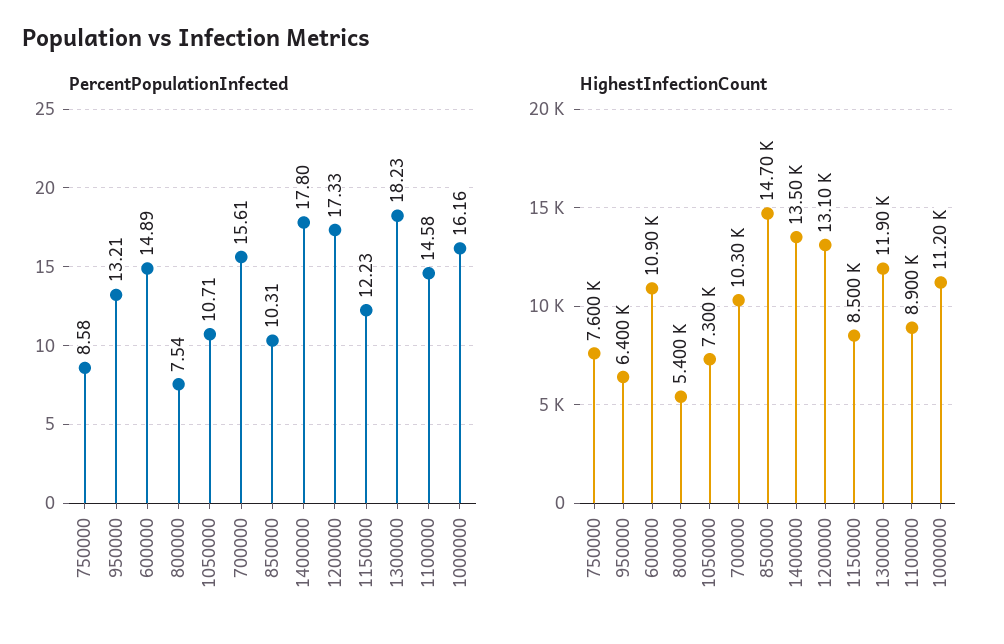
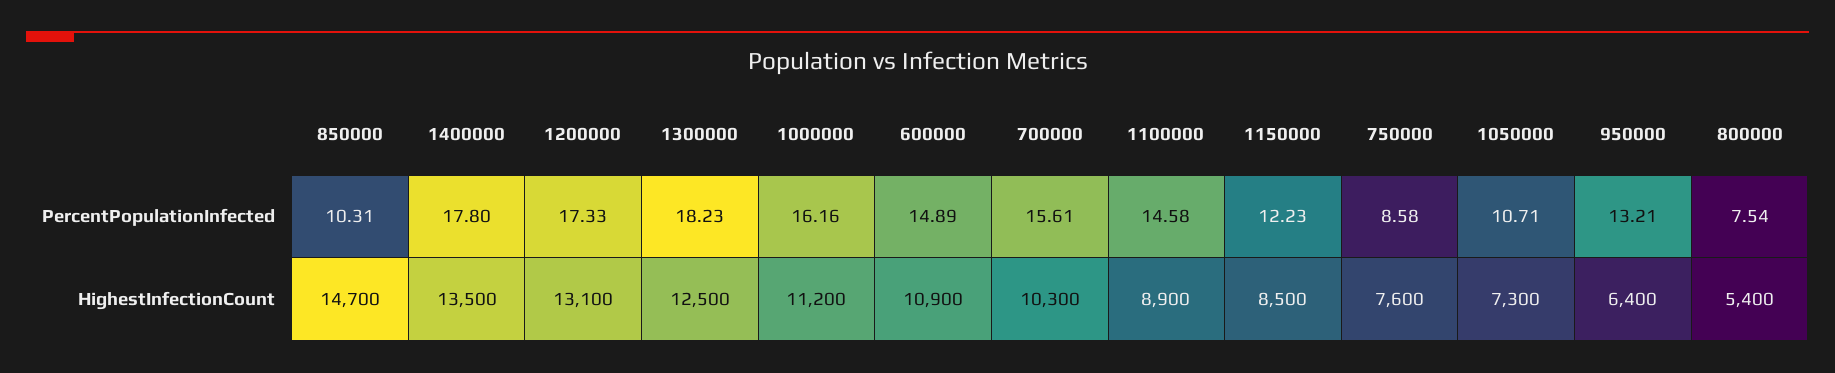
  {
    "PercentPopulationInfected": {
      "750000": 8.58,
      "950000": 13.21,
      "600000": 14.89,
      "800000": 7.54,
      "1050000": 10.71,
      "700000": 15.61,
      "850000": 10.31,
      "1400000": 17.8,
      "1200000": 17.33,
      "1150000": 12.23,
      "1300000": 18.23,
      "1100000": 14.58,
      "1000000": 16.16
    },
    "HighestInfectionCount": {
      "750000": 7600,
      "950000": 6400,
      "600000": 10900,
      "800000": 5400,
      "1050000": 7300,
      "700000": 10300,
      "850000": 14700,
      "1400000": 13500,
      "1200000": 13100,
      "1150000": 8500,
-     "1300000": 11900,
+     "1300000": 12500,
      "1100000": 8900,
      "1000000": 11200
    }
  }

